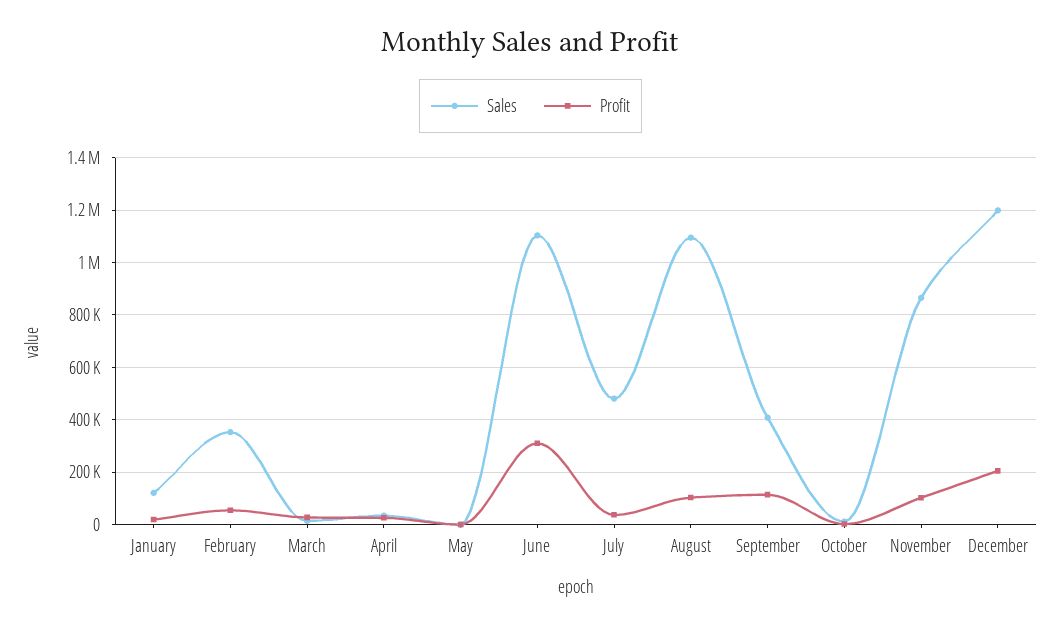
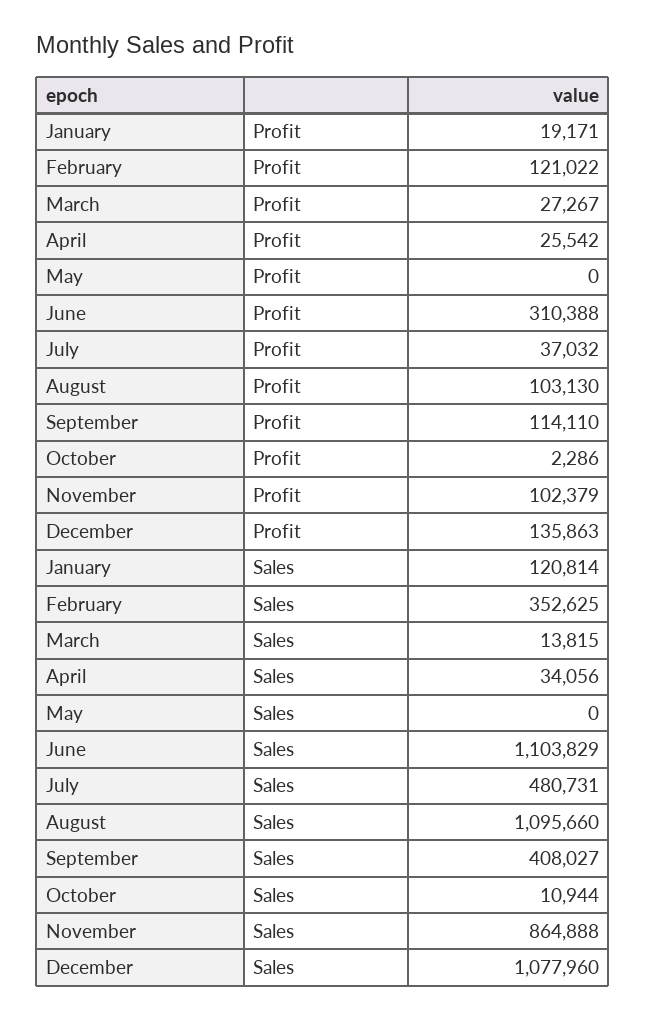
  {
    "Sales": {
      "January": 120814,
      "February": 352625,
      "March": 13815,
      "April": 34056,
      "May": 0,
      "June": 1103829,
      "July": 480731,
      "August": 1095660,
      "September": 408027,
      "October": 10944,
      "November": 864888,
-     "December": 1200000
+     "December": 1077960
    },
    "Profit": {
      "January": 19171,
-     "February": 50000,
+     "February": 121022,
      "March": 27267,
      "April": 25542,
      "May": 0,
      "June": 310388,
      "July": 37032,
      "August": 103130,
      "September": 114110,
      "October": 2286,
      "November": 102379,
-     "December": 200000
+     "December": 135863
    }
  }

